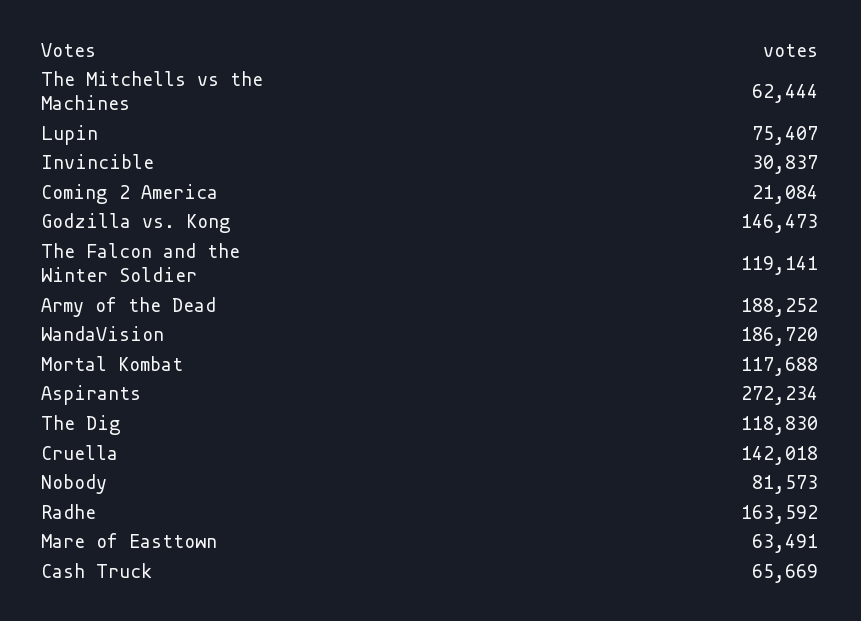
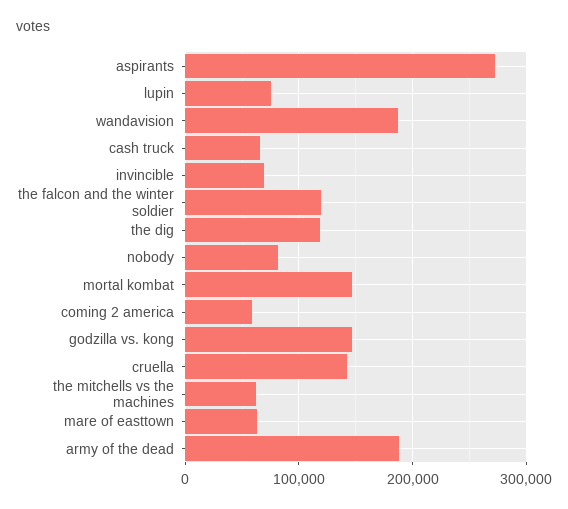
  {
    "The Mitchells vs the Machines": 62444,
    "Lupin": 75407,
-   "Invincible": 30837,
+   "Invincible": 70000,
-   "Coming 2 America": 21084,
+   "Coming 2 America": 60000,
    "Godzilla vs. Kong": 146473,
    "The Falcon and the Winter Soldier": 119141,
    "Army of the Dead": 188252,
    "WandaVision": 186720,
-   "Mortal Kombat": 117688,
+   "Mortal Kombat": 150000,
    "Aspirants": 272234,
    "The Dig": 118830,
    "Cruella": 142018,
    "Nobody": 81573,
-   "Radhe": 163592,
    "Mare of Easttown": 63491,
    "Cash Truck": 65669
  }

